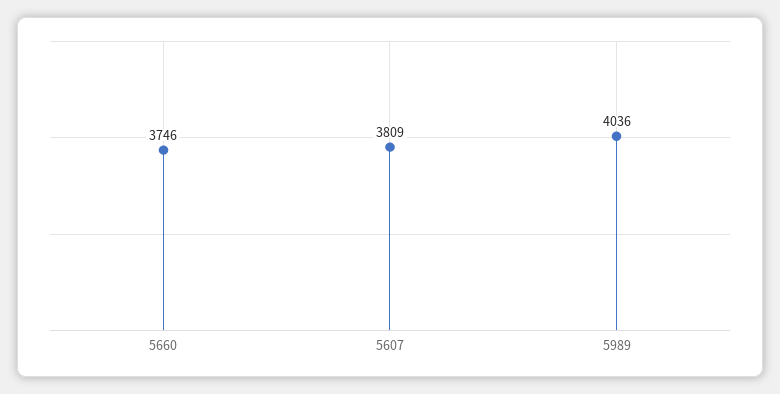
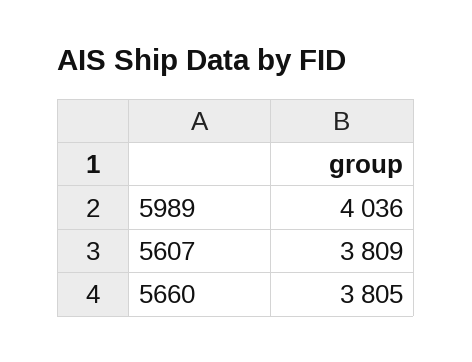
  {
-   "5660": 3746,
+   "5660": 3805,
    "5607": 3809,
    "5989": 4036
  }

